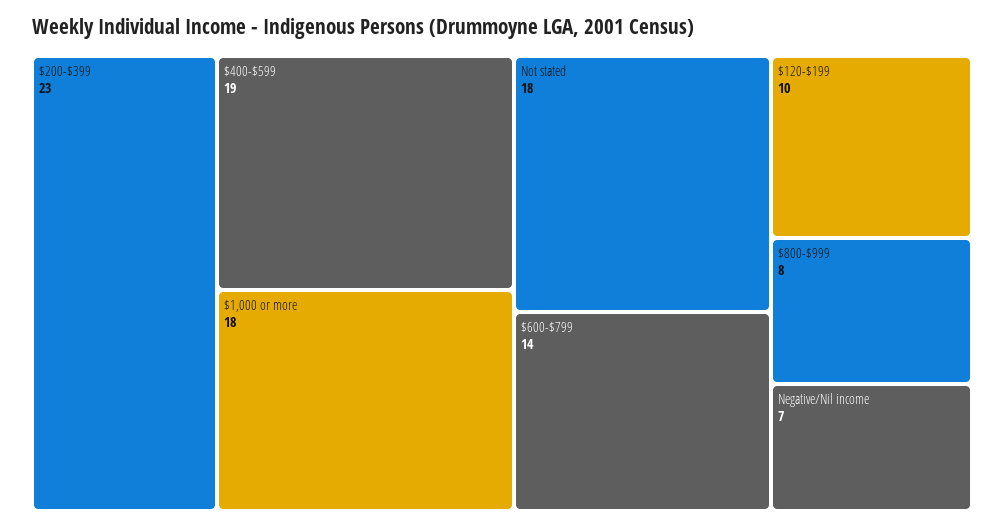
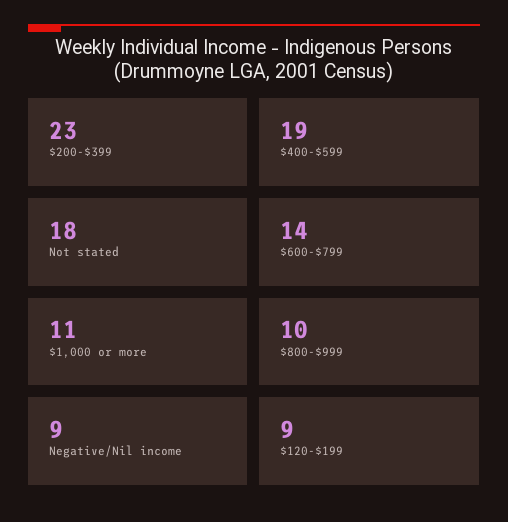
  {
    "$200-$399": 23,
    "$400-$599": 19,
-   "$1,000 or more": 18,
+   "$1,000 or more": 11,
    "Not stated": 18,
    "$600-$799": 14,
-   "$120-$199": 10,
+   "$120-$199": 9,
-   "$800-$999": 8,
+   "$800-$999": 10,
-   "Negative/Nil income": 7
+   "Negative/Nil income": 9
  }

